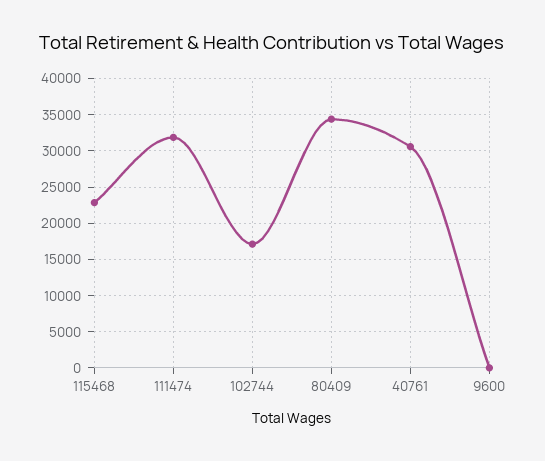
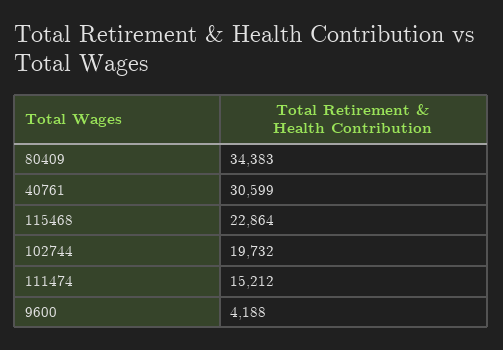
  {
    "115468": 22864,
-   "111474": 32000,
+   "111474": 15212,
-   "102744": 17000,
+   "102744": 19732,
    "80409": 34383,
    "40761": 30599,
-   "9600": 0
+   "9600": 4188
  }

